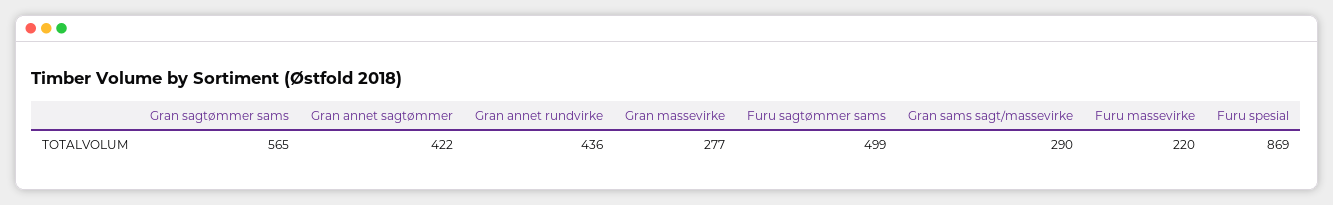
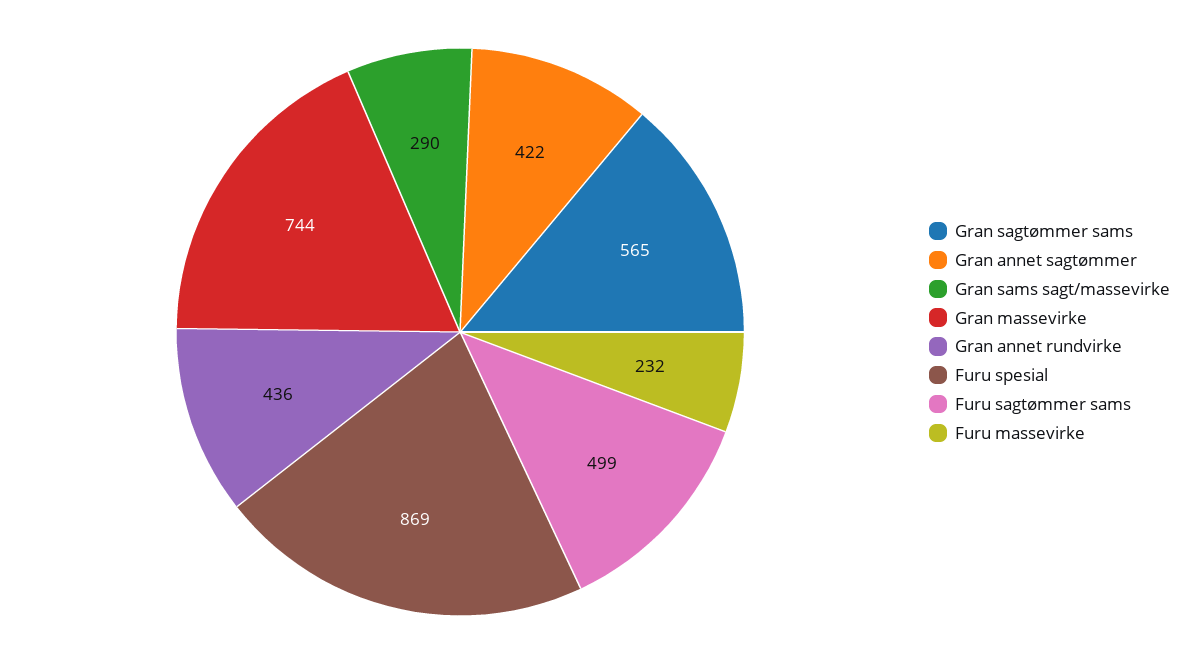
  {
    "Gran sagtømmer sams": 565,
    "Gran annet sagtømmer": 422,
    "Gran annet rundvirke": 436,
-   "Gran massevirke": 277,
+   "Gran massevirke": 744,
    "Furu sagtømmer sams": 499,
    "Gran sams sagt/massevirke": 290,
-   "Furu massevirke": 220,
+   "Furu massevirke": 232,
    "Furu spesial": 869
  }

